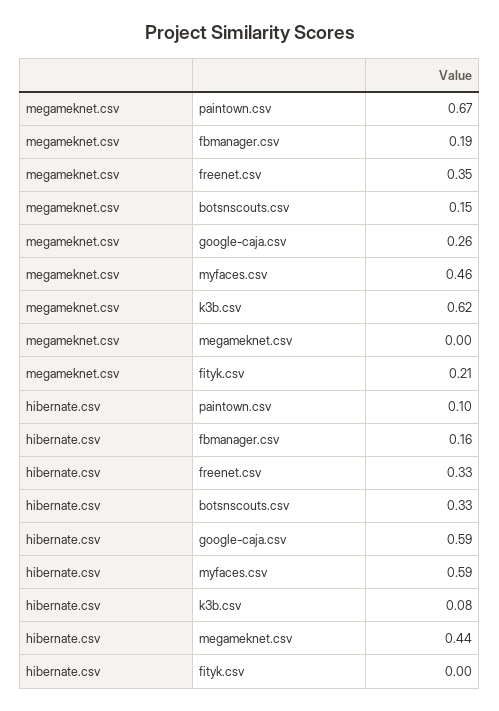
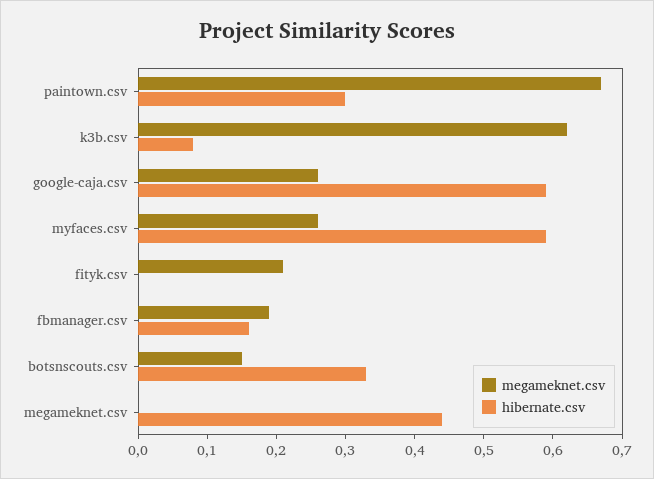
  {
    "megameknet.csv": {
      "paintown.csv": 0.67,
      "fbmanager.csv": 0.19,
-     "freenet.csv": 0.35,
      "botsnscouts.csv": 0.15,
      "google-caja.csv": 0.26,
-     "myfaces.csv": 0.46,
+     "myfaces.csv": 0.25,
      "k3b.csv": 0.62,
      "megameknet.csv": 0,
      "fityk.csv": 0.21
    },
    "hibernate.csv": {
-     "paintown.csv": 0.1,
+     "paintown.csv": 0.3,
      "fbmanager.csv": 0.16,
-     "freenet.csv": 0.33,
      "botsnscouts.csv": 0.33,
      "google-caja.csv": 0.59,
      "myfaces.csv": 0.59,
      "k3b.csv": 0.08,
      "megameknet.csv": 0.44,
      "fityk.csv": 0
    }
  }

